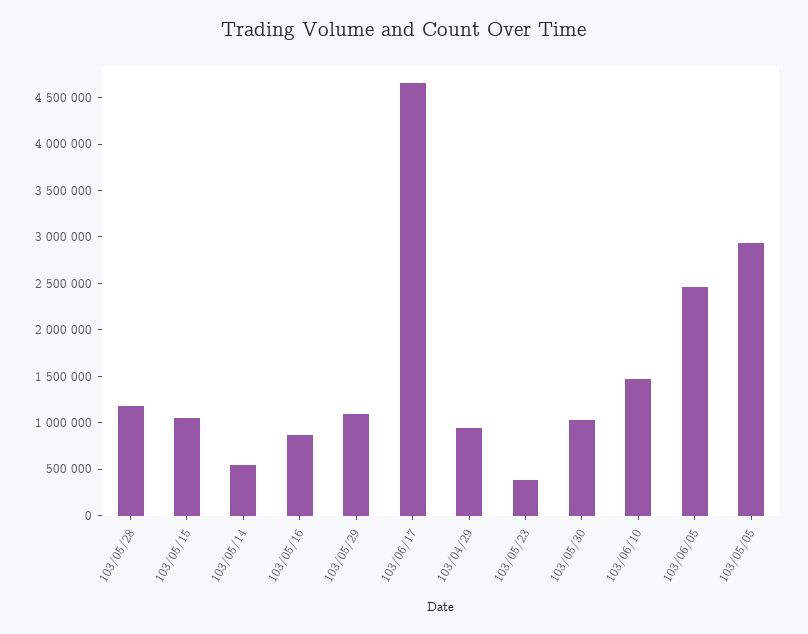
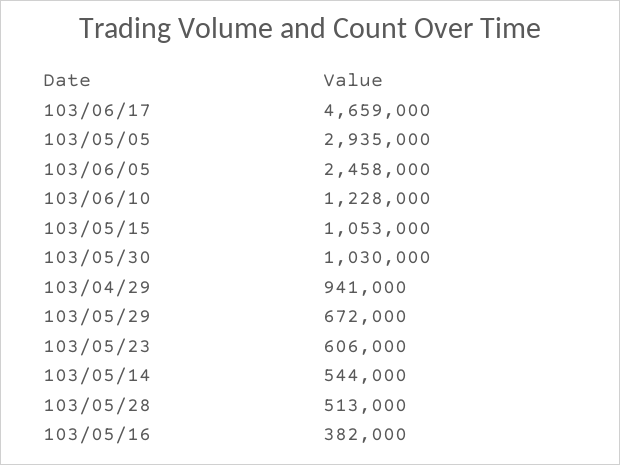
  {
-   "103/05/28": 1200000,
+   "103/05/28": 513000,
    "103/05/15": 1053000,
    "103/05/14": 544000,
-   "103/05/16": 900000,
+   "103/05/16": 382000,
-   "103/05/29": 1100000,
+   "103/05/29": 672000,
    "103/06/17": 4659000,
    "103/04/29": 941000,
-   "103/05/23": 400000,
+   "103/05/23": 606000,
    "103/05/30": 1030000,
-   "103/06/10": 1500000,
+   "103/06/10": 1228000,
    "103/06/05": 2458000,
    "103/05/05": 2935000
  }

